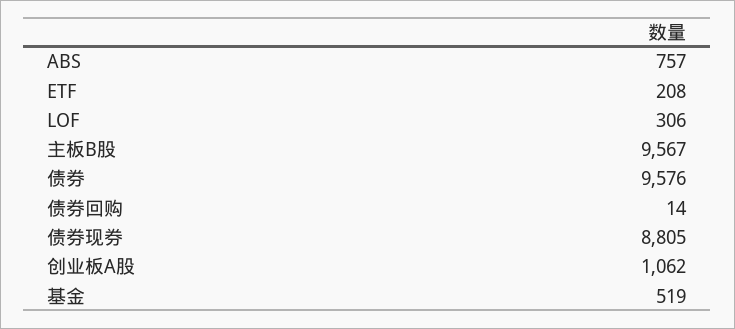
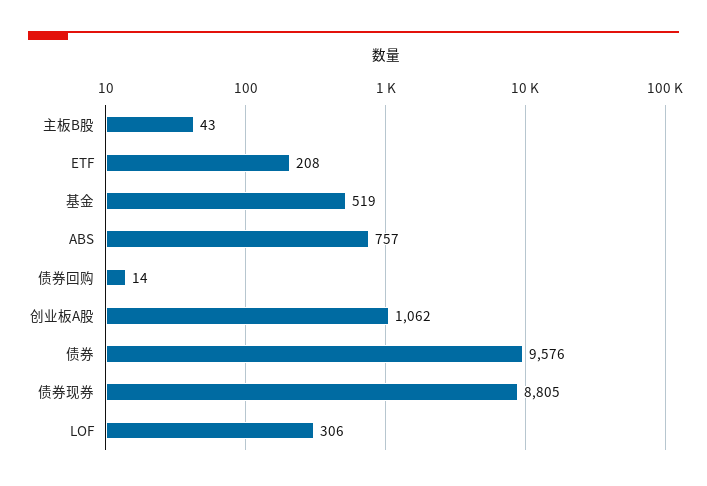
  {
    "ABS": 757,
    "ETF": 208,
    "LOF": 306,
-   "主板B股": 9567,
+   "主板B股": 43,
    "债券": 9576,
    "债券回购": 14,
    "债券现券": 8805,
    "创业板A股": 1062,
    "基金": 519
  }

